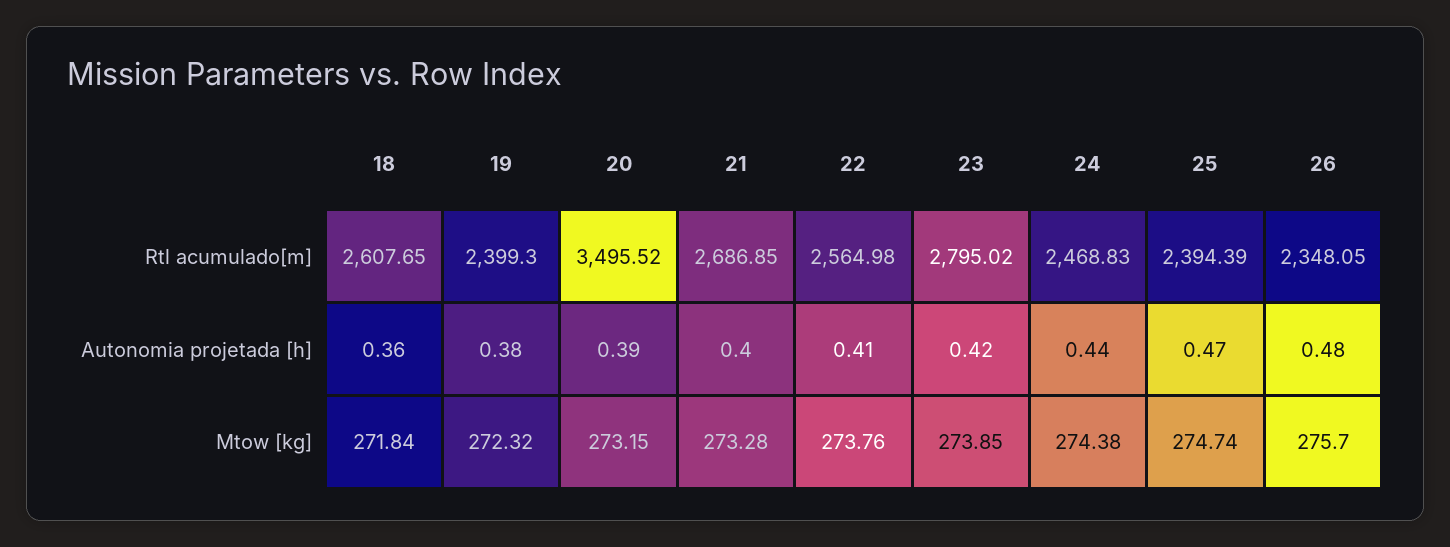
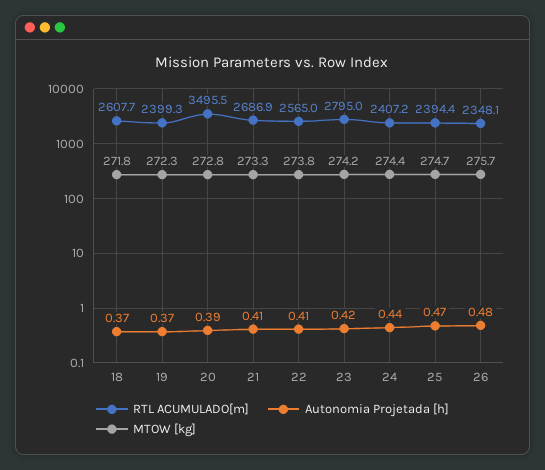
  {
    "Rtl acumulado[m]": {
      "18": 2607.65,
      "19": 2399.3,
      "20": 3495.52,
      "21": 2686.85,
      "22": 2564.98,
      "23": 2795.02,
-     "24": 2468.83,
+     "24": 2407.2,
      "25": 2394.39,
      "26": 2348.05
    },
    "Autonomia projetada [h]": {
-     "18": 0.36,
+     "18": 0.37,
-     "19": 0.38,
+     "19": 0.37,
      "20": 0.39,
-     "21": 0.4,
+     "21": 0.41,
      "22": 0.41,
      "23": 0.42,
      "24": 0.44,
      "25": 0.47,
      "26": 0.48
    },
    "Mtow [kg]": {
      "18": 271.84,
      "19": 272.32,
-     "20": 273.15,
+     "20": 272.8,
      "21": 273.28,
      "22": 273.76,
-     "23": 273.85,
+     "23": 274.2,
      "24": 274.38,
      "25": 274.74,
      "26": 275.7
    }
  }

